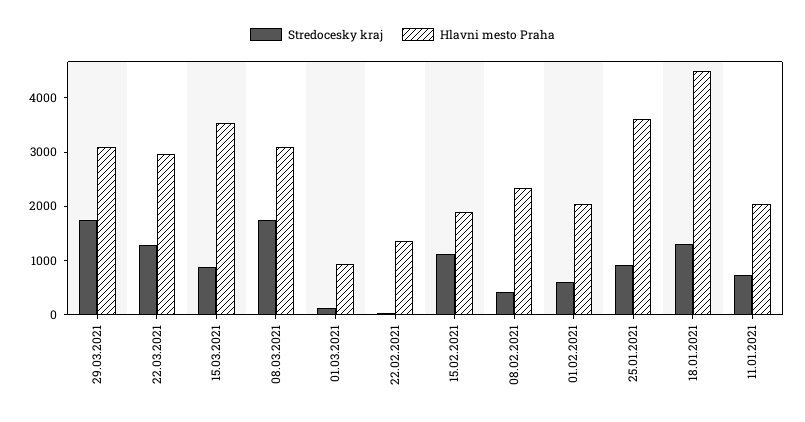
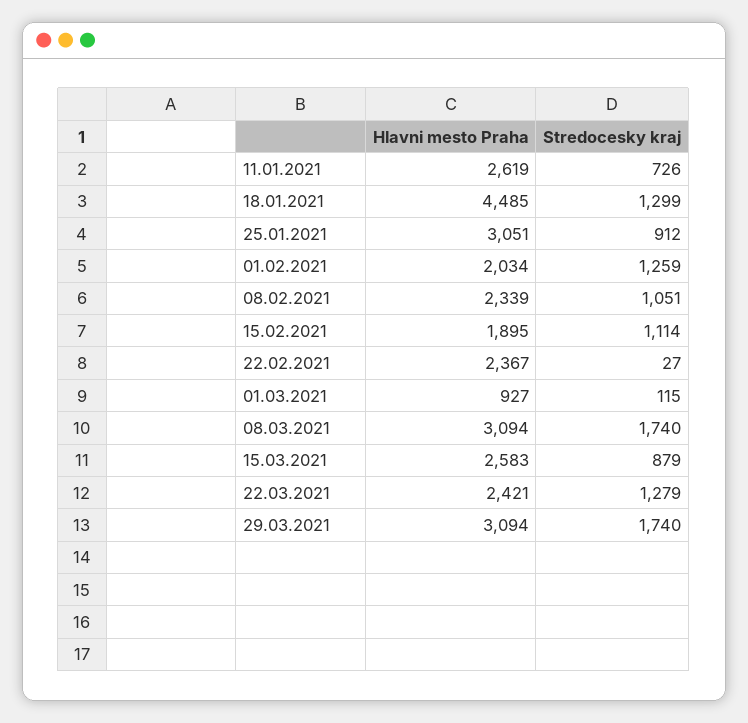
  {
    "Stredocesky kraj": {
      "29.03.2021": 1740,
      "22.03.2021": 1279,
      "15.03.2021": 879,
      "08.03.2021": 1740,
      "01.03.2021": 115,
      "22.02.2021": 27,
      "15.02.2021": 1114,
-     "08.02.2021": 400,
+     "08.02.2021": 1051,
-     "01.02.2021": 600,
+     "01.02.2021": 1259,
      "25.01.2021": 912,
      "18.01.2021": 1299,
      "11.01.2021": 726
    },
    "Hlavni mesto Praha": {
      "29.03.2021": 3094,
-     "22.03.2021": 3000,
+     "22.03.2021": 2421,
-     "15.03.2021": 3600,
+     "15.03.2021": 2583,
      "08.03.2021": 3094,
      "01.03.2021": 927,
-     "22.02.2021": 1400,
+     "22.02.2021": 2367,
      "15.02.2021": 1895,
      "08.02.2021": 2339,
      "01.02.2021": 2034,
-     "25.01.2021": 3600,
+     "25.01.2021": 3051,
      "18.01.2021": 4485,
-     "11.01.2021": 2000
+     "11.01.2021": 2619
    }
  }

